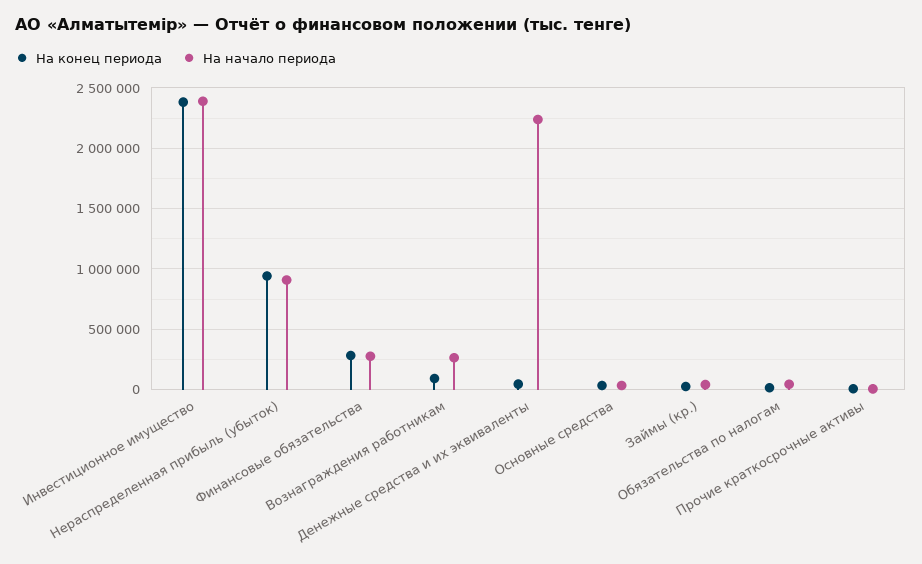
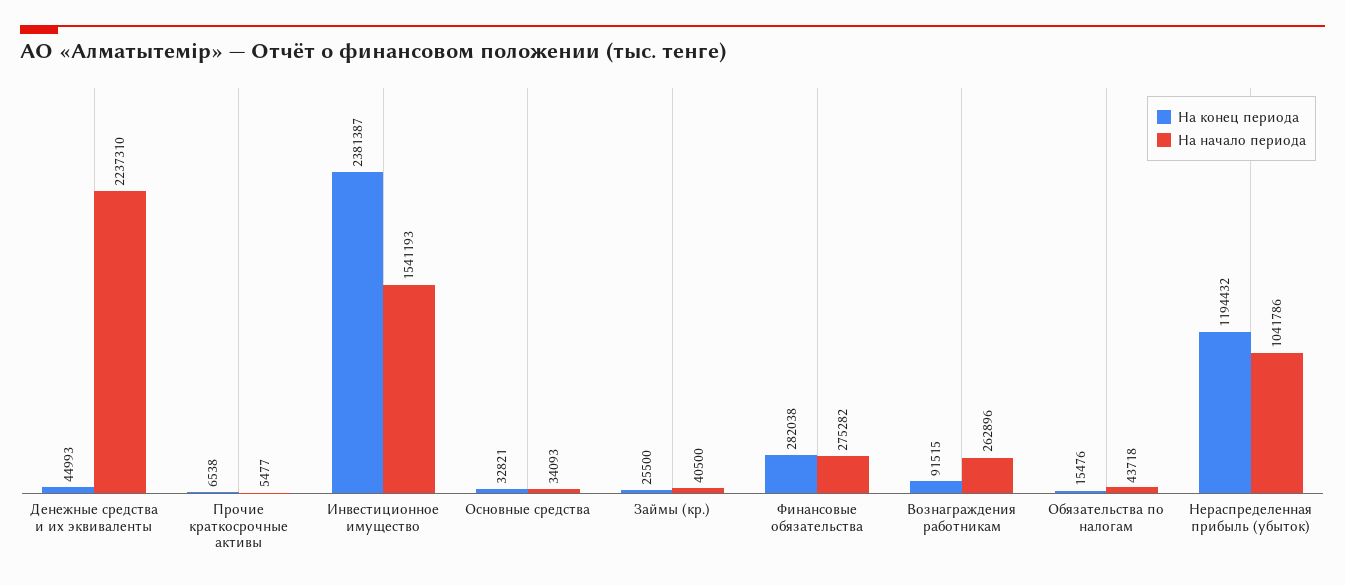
  {
    "На конец периода": {
      "Инвестиционное имущество": 2381387,
-     "Нераспределенная прибыль (убыток)": 950000,
+     "Нераспределенная прибыль (убыток)": 1194432,
      "Финансовые обязательства": 282038,
      "Вознаграждения работникам": 91515,
      "Денежные средства и их эквиваленты": 44993,
      "Основные средства": 32821,
      "Займы (кр.)": 25500,
      "Обязательства по налогам": 15476,
      "Прочие краткосрочные активы": 6538
    },
    "На начало периода": {
-     "Инвестиционное имущество": 2400000,
+     "Инвестиционное имущество": 1541193,
-     "Нераспределенная прибыль (убыток)": 900000,
+     "Нераспределенная прибыль (убыток)": 1041786,
      "Финансовые обязательства": 275282,
      "Вознаграждения работникам": 262896,
      "Денежные средства и их эквиваленты": 2237310,
      "Основные средства": 34093,
      "Займы (кр.)": 40500,
      "Обязательства по налогам": 43718,
      "Прочие краткосрочные активы": 5477
    }
  }

